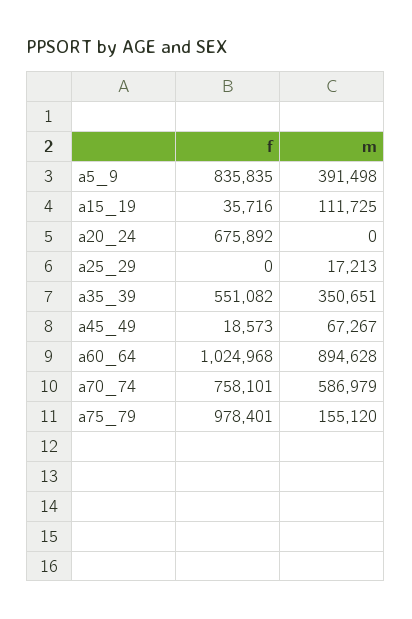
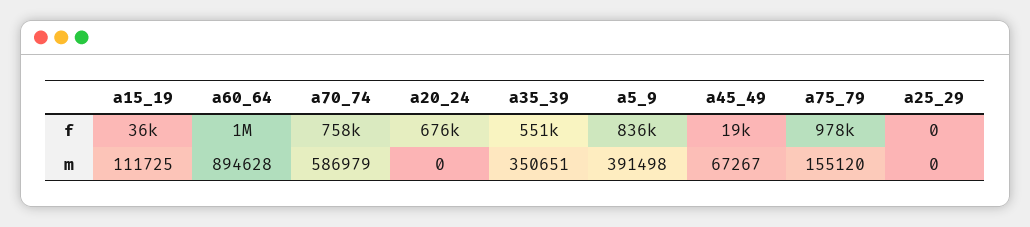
  {
    "f": {
      "a5_9": 835835,
      "a15_19": 35716,
      "a20_24": 675892,
      "a25_29": 0,
      "a35_39": 551082,
      "a45_49": 18573,
      "a60_64": 1024968,
      "a70_74": 758101,
      "a75_79": 978401
    },
    "m": {
      "a5_9": 391498,
      "a15_19": 111725,
      "a20_24": 0,
-     "a25_29": 17213,
+     "a25_29": 0,
      "a35_39": 350651,
      "a45_49": 67267,
      "a60_64": 894628,
      "a70_74": 586979,
      "a75_79": 155120
    }
  }

